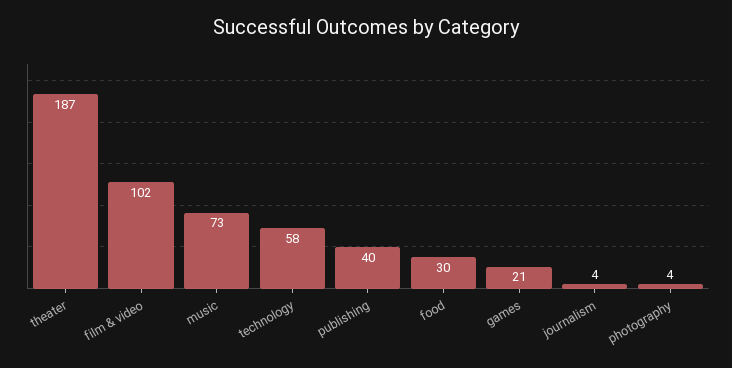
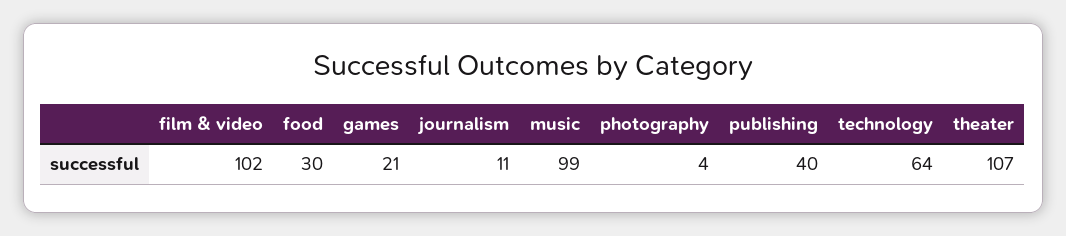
  {
-   "theater": 187,
+   "theater": 107,
    "film & video": 102,
-   "music": 73,
+   "music": 99,
-   "technology": 58,
+   "technology": 64,
    "publishing": 40,
    "food": 30,
    "games": 21,
-   "journalism": 4,
+   "journalism": 11,
    "photography": 4
  }

